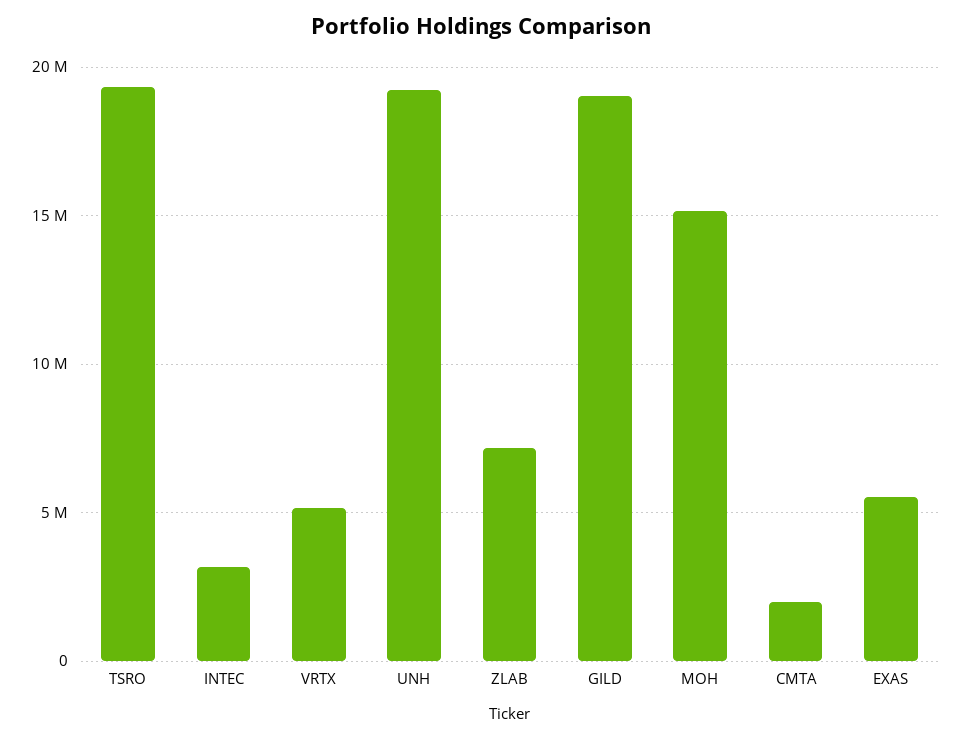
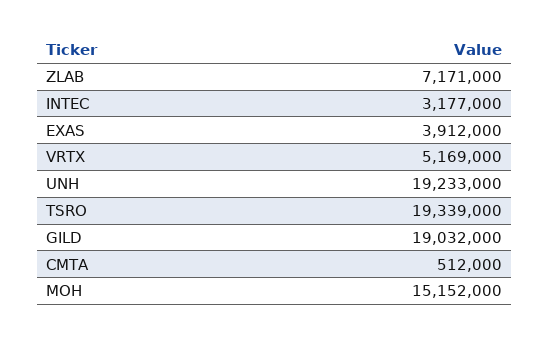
  {
    "TSRO": 19339000,
    "INTEC": 3177000,
    "VRTX": 5169000,
    "UNH": 19233000,
    "ZLAB": 7171000,
    "GILD": 19032000,
    "MOH": 15152000,
-   "CMTA": 2000000,
+   "CMTA": 512000,
-   "EXAS": 5500000
+   "EXAS": 3912000
  }

